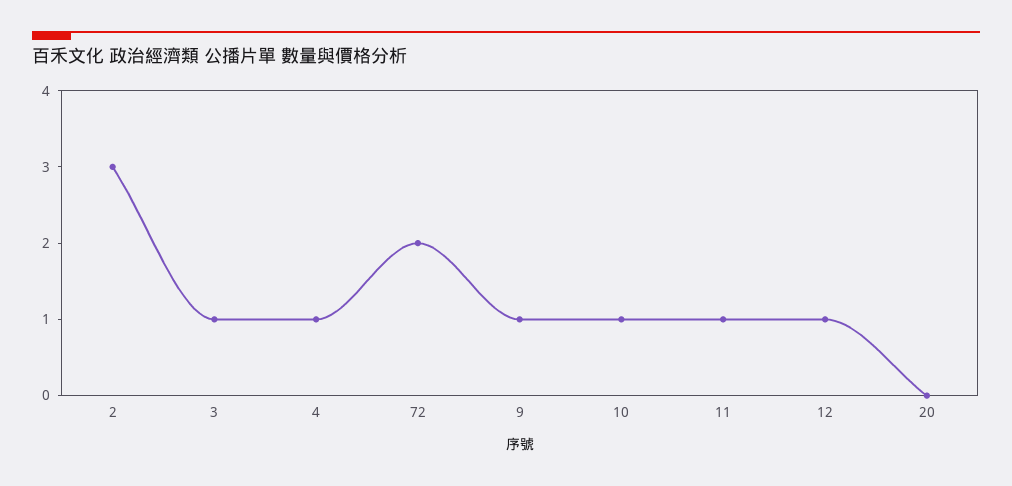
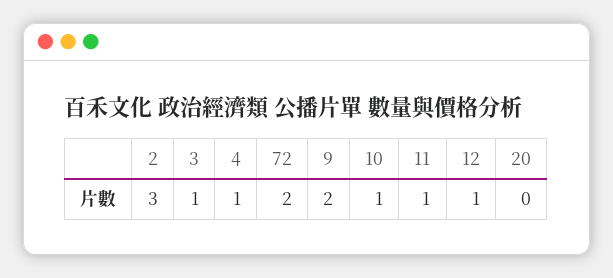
  {
    "2": 3,
    "3": 1,
    "4": 1,
    "72": 2,
-   "9": 1,
+   "9": 2,
    "10": 1,
    "11": 1,
    "12": 1,
    "20": 0
  }

